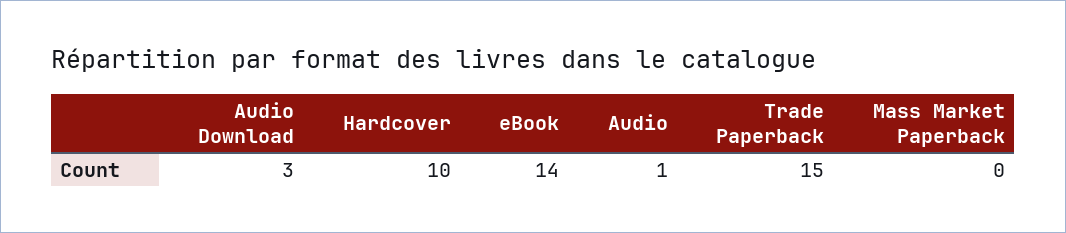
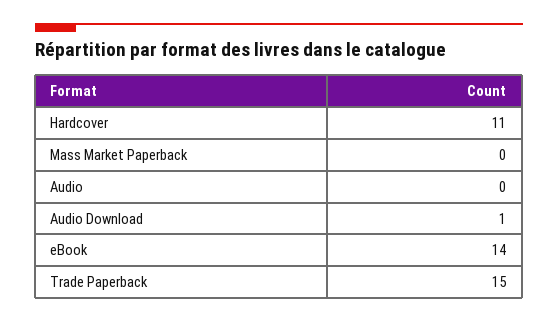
  {
-   "Audio Download": 3,
+   "Audio Download": 1,
-   "Hardcover": 10,
+   "Hardcover": 11,
    "eBook": 14,
-   "Audio": 1,
+   "Audio": 0,
    "Trade Paperback": 15,
    "Mass Market Paperback": 0
  }

